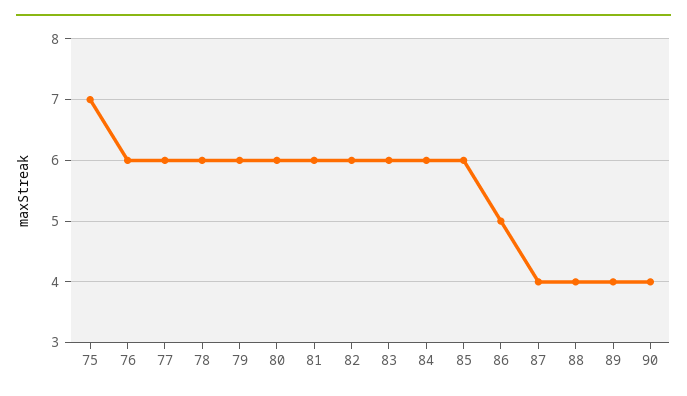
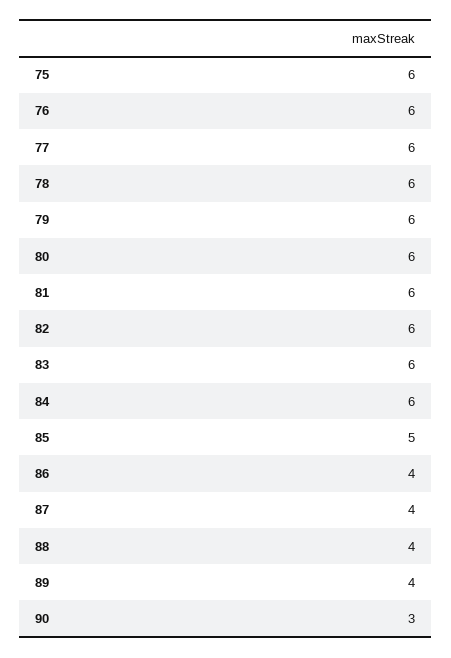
  {
-   "75": 7,
+   "75": 6,
    "76": 6,
    "77": 6,
    "78": 6,
    "79": 6,
    "80": 6,
    "81": 6,
    "82": 6,
    "83": 6,
    "84": 6,
-   "85": 6,
+   "85": 5,
-   "86": 5,
+   "86": 4,
    "87": 4,
    "88": 4,
    "89": 4,
-   "90": 4
+   "90": 3
  }

